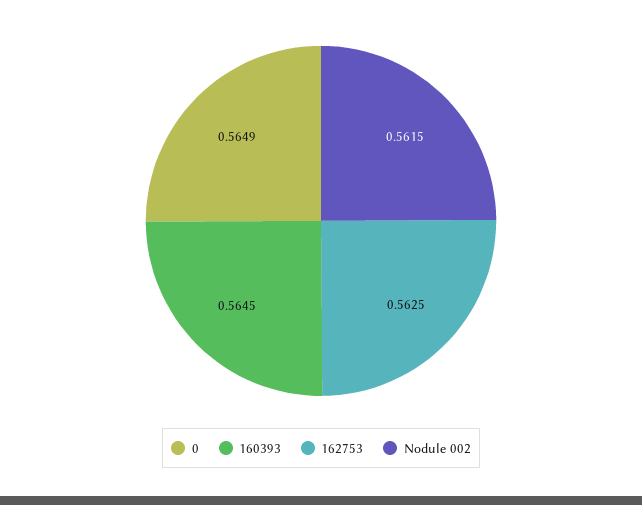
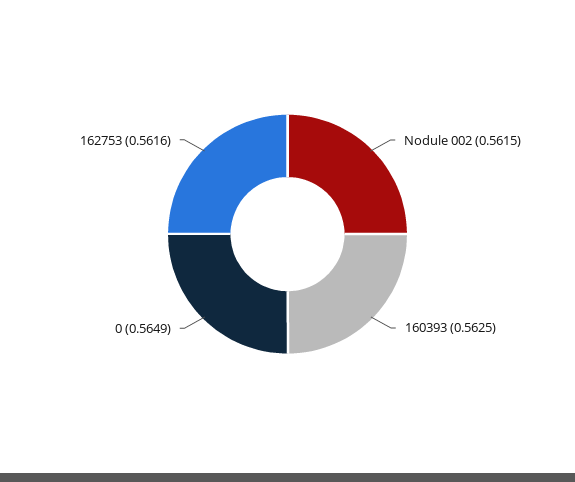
  {
    "0": 0.5649,
-   "160393": 0.5645,
+   "160393": 0.5625,
-   "162753": 0.5625,
+   "162753": 0.5616,
    "Nodule 002": 0.5615
  }

